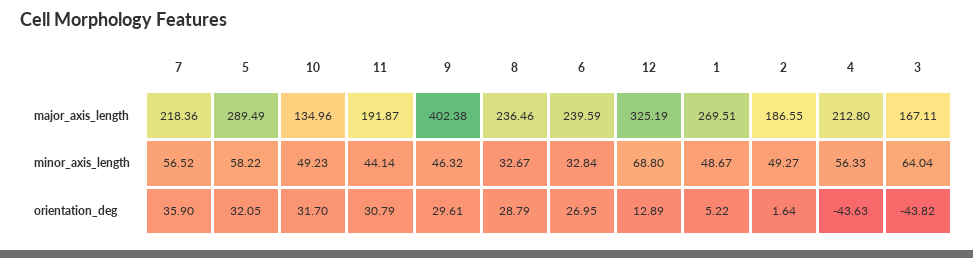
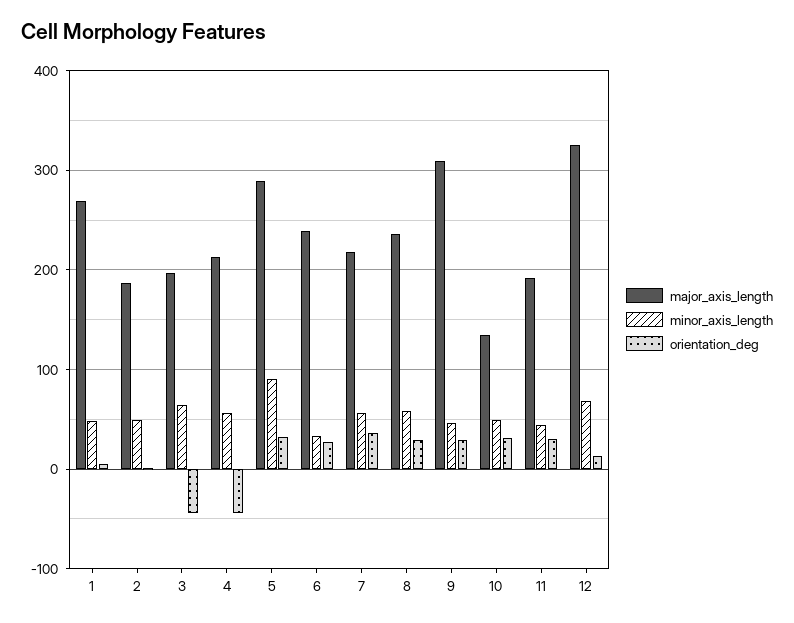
  {
    "major_axis_length": {
      "7": 218.36,
      "5": 289.49,
      "10": 134.96,
      "11": 191.87,
-     "9": 402.38,
+     "9": 310,
      "8": 236.46,
      "6": 239.59,
      "12": 325.19,
      "1": 269.51,
      "2": 186.55,
      "4": 212.8,
-     "3": 167.11
+     "3": 200
    },
    "minor_axis_length": {
      "7": 56.52,
-     "5": 58.22,
+     "5": 90,
      "10": 49.23,
      "11": 44.14,
      "9": 46.32,
-     "8": 32.67,
+     "8": 60,
      "6": 32.84,
      "12": 68.8,
      "1": 48.67,
      "2": 49.27,
      "4": 56.33,
      "3": 64.04
    },
    "orientation_deg": {
      "7": 35.9,
      "5": 32.05,
      "10": 31.7,
      "11": 30.79,
      "9": 29.61,
      "8": 28.79,
      "6": 26.95,
      "12": 12.89,
      "1": 5.22,
      "2": 1.64,
      "4": -43.63,
      "3": -43.82
    }
  }

